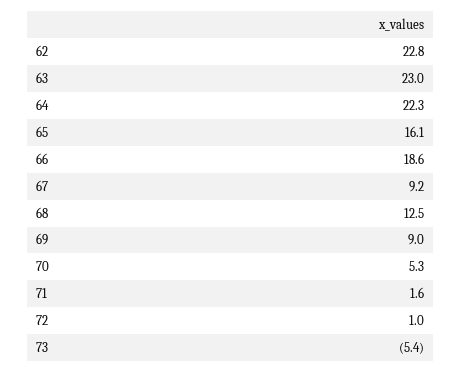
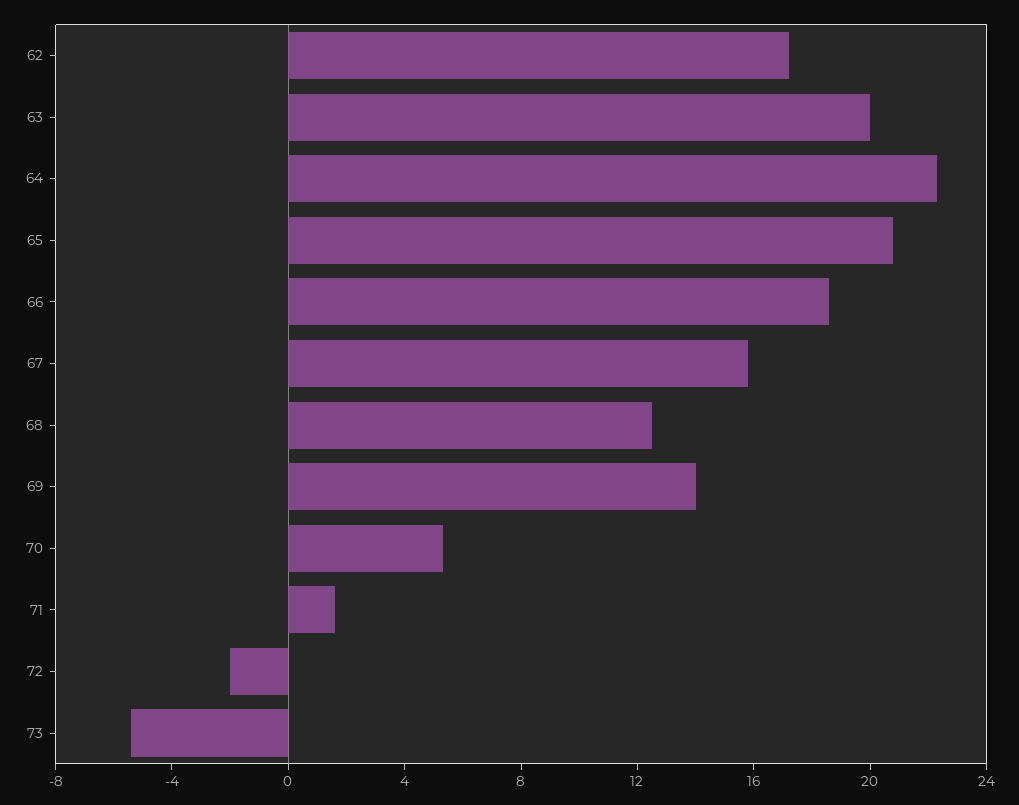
  {
-   "62": 22.8,
+   "62": 17,
-   "63": 23,
+   "63": 20,
    "64": 22.3,
-   "65": 16.1,
+   "65": 21,
    "66": 18.6,
-   "67": 9.2,
+   "67": 16,
    "68": 12.5,
-   "69": 9,
+   "69": 14,
    "70": 5.3,
    "71": 1.6,
-   "72": 1,
+   "72": -2,
    "73": -5.4
  }

